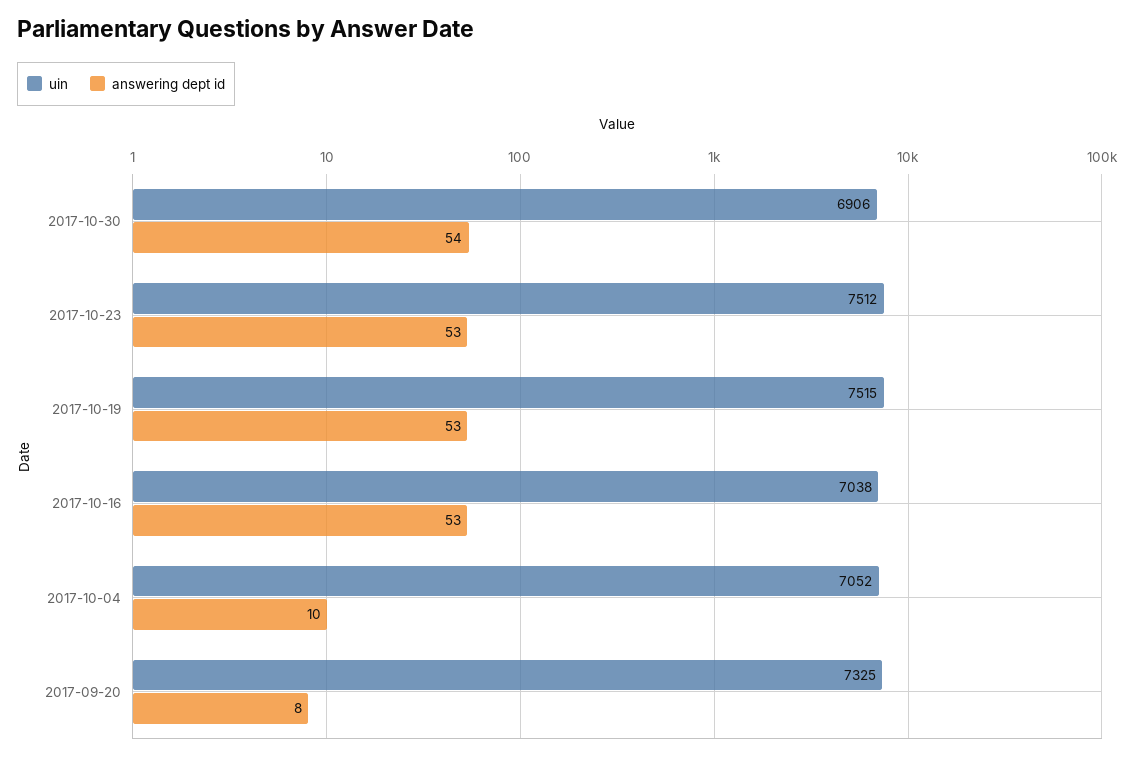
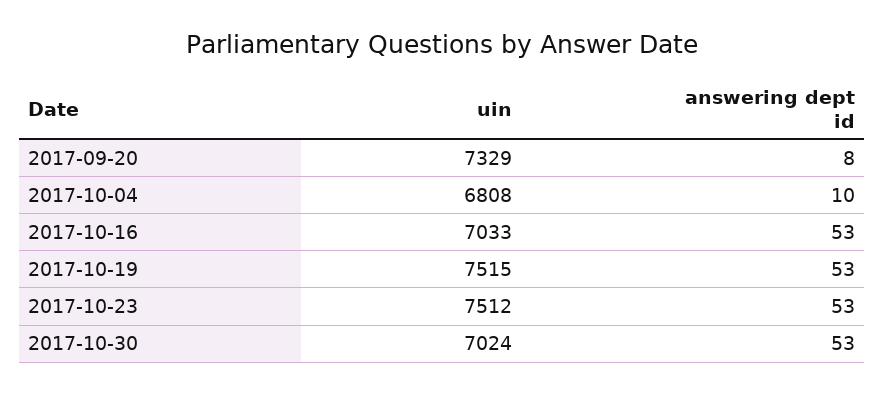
  {
    "uin": {
-     "2017-10-30": 6906,
+     "2017-10-30": 7024,
      "2017-10-23": 7512,
      "2017-10-19": 7515,
-     "2017-10-16": 7038,
+     "2017-10-16": 7033,
-     "2017-10-04": 7052,
+     "2017-10-04": 6808,
-     "2017-09-20": 7325
+     "2017-09-20": 7329
    },
    "answering dept id": {
-     "2017-10-30": 54,
+     "2017-10-30": 53,
      "2017-10-23": 53,
      "2017-10-19": 53,
      "2017-10-16": 53,
      "2017-10-04": 10,
      "2017-09-20": 8
    }
  }

